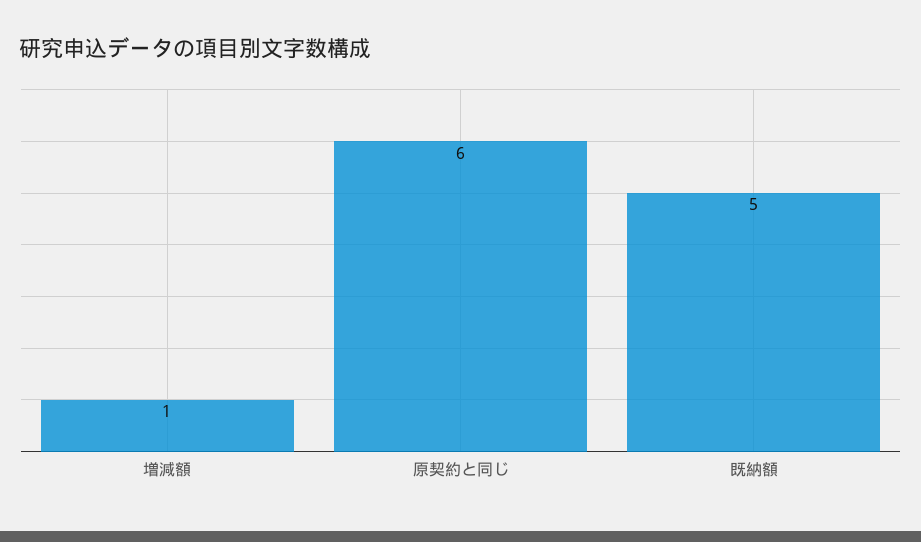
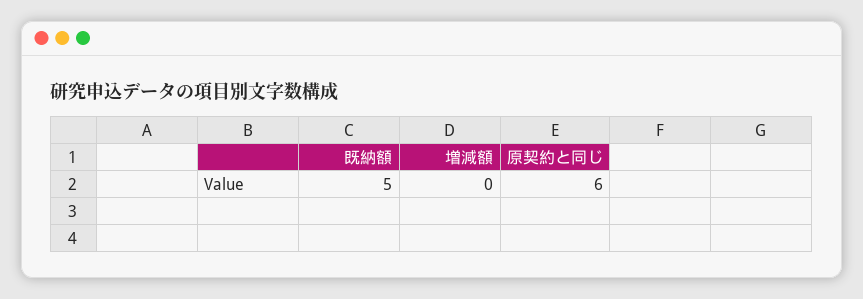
  {
-   "増減額": 1,
+   "増減額": 0,
    "原契約と同じ": 6,
    "既納額": 5
  }

